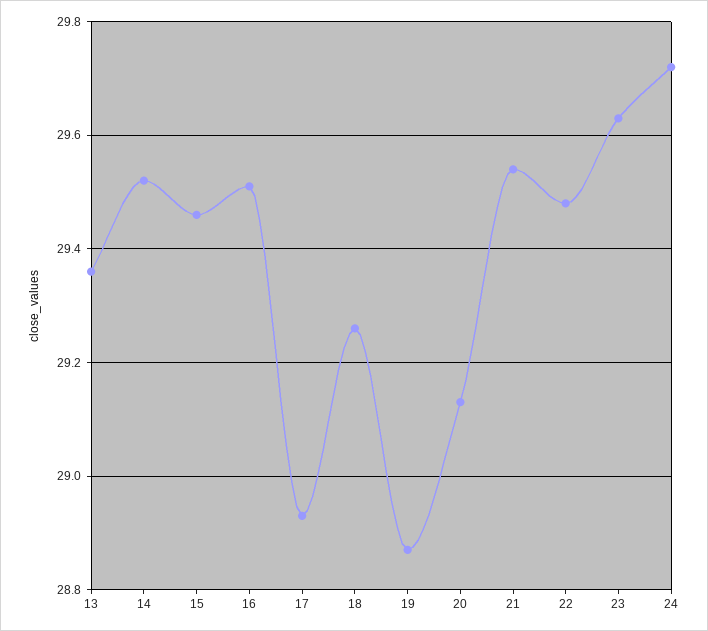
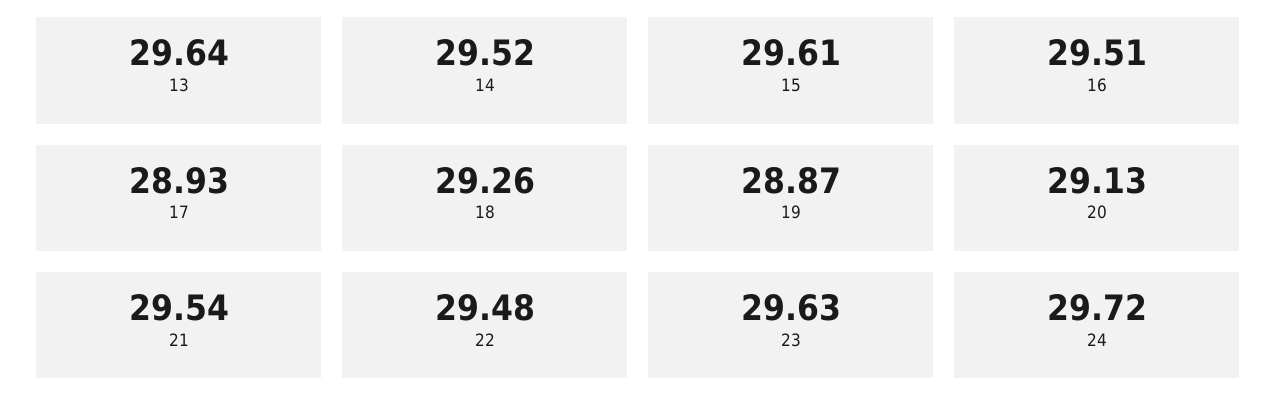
  {
-   "13": 29.35,
+   "13": 29.64,
    "14": 29.52,
-   "15": 29.45,
+   "15": 29.61,
    "16": 29.51,
    "17": 28.93,
    "18": 29.26,
    "19": 28.87,
    "20": 29.13,
    "21": 29.54,
    "22": 29.48,
    "23": 29.63,
    "24": 29.72
  }

